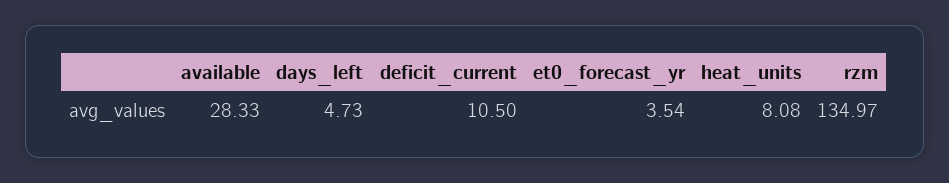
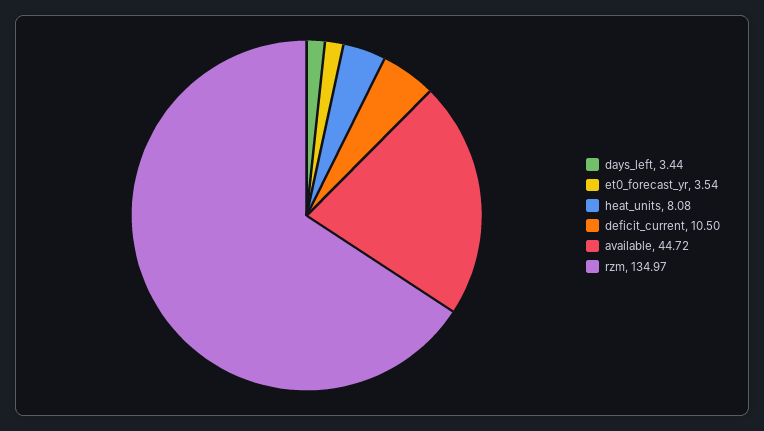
  {
-   "available": 28.33,
+   "available": 44.72,
-   "days_left": 4.73,
+   "days_left": 3.44,
    "deficit_current": 10.5,
    "et0_forecast_yr": 3.54,
    "heat_units": 8.08,
    "rzm": 134.97
  }

